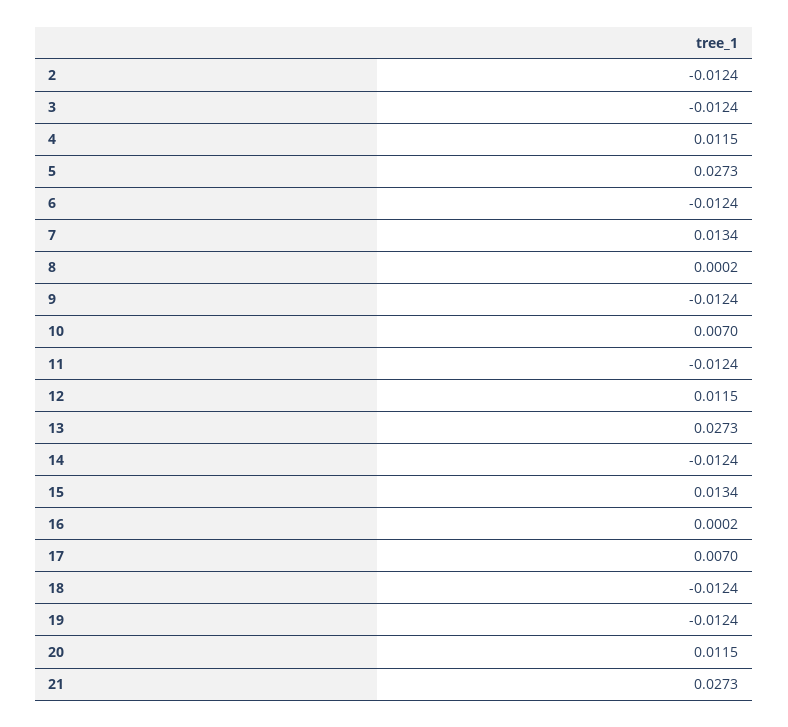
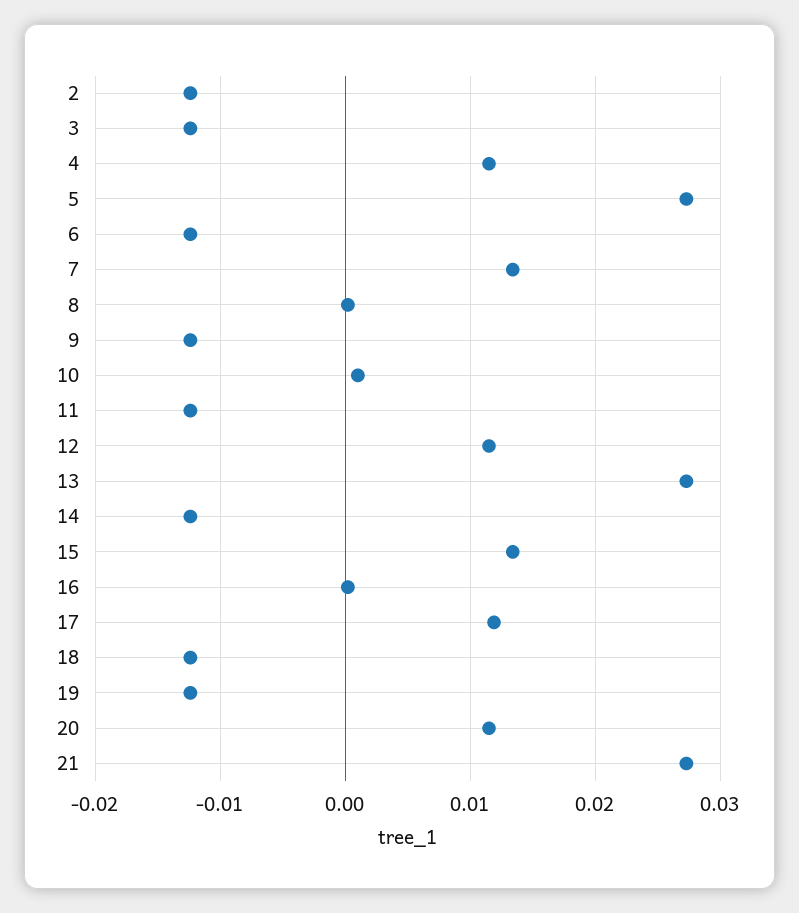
  {
    "2": -0.0124,
    "3": -0.0124,
    "4": 0.0115,
    "5": 0.0273,
    "6": -0.0124,
    "7": 0.0134,
    "8": 0.0002,
    "9": -0.0124,
-   "10": 0.007,
+   "10": 0.001,
    "11": -0.0124,
    "12": 0.0115,
    "13": 0.0273,
    "14": -0.0124,
    "15": 0.0134,
    "16": 0.0002,
-   "17": 0.007,
+   "17": 0.012,
    "18": -0.0124,
    "19": -0.0124,
    "20": 0.0115,
    "21": 0.0273
  }

